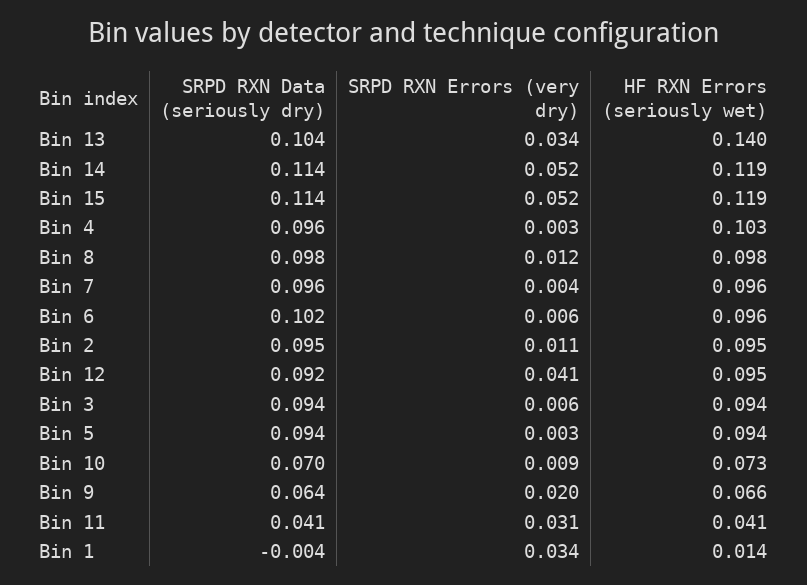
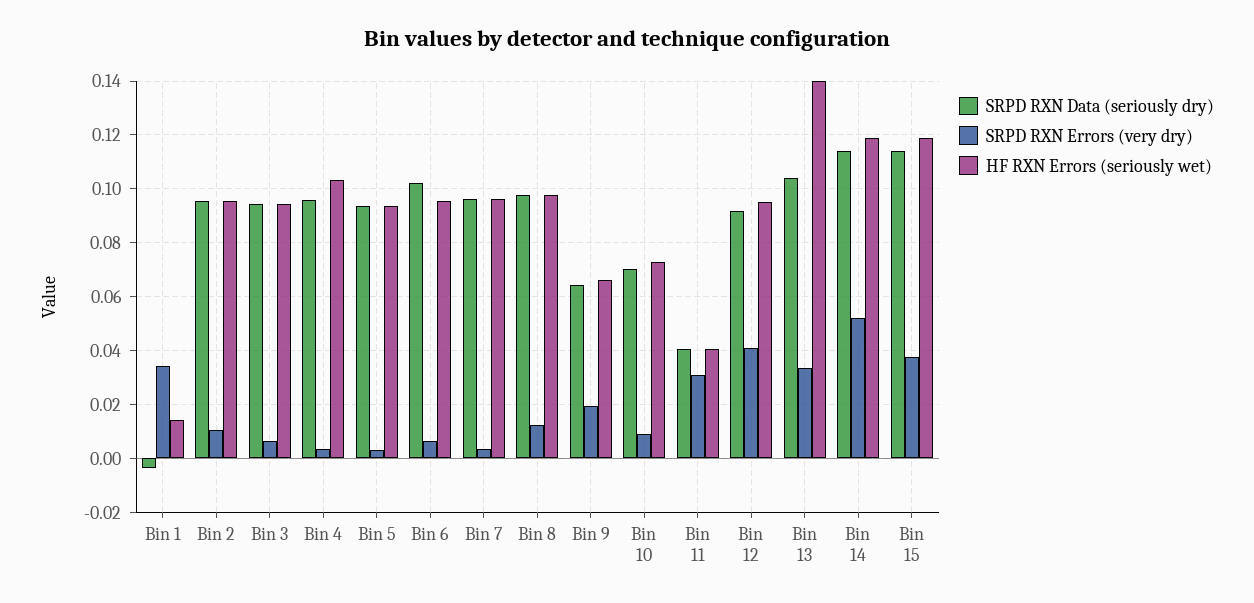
  {
    "SRPD RXN Data (seriously dry)": {
      "Bin 13": 0.104,
      "Bin 14": 0.114,
      "Bin 15": 0.114,
      "Bin 4": 0.096,
      "Bin 8": 0.098,
      "Bin 7": 0.096,
      "Bin 6": 0.102,
      "Bin 2": 0.095,
      "Bin 12": 0.092,
      "Bin 3": 0.094,
      "Bin 5": 0.094,
      "Bin 10": 0.07,
      "Bin 9": 0.064,
      "Bin 11": 0.041,
      "Bin 1": -0.004
    },
    "SRPD RXN Errors (very dry)": {
      "Bin 13": 0.034,
      "Bin 14": 0.052,
-     "Bin 15": 0.052,
+     "Bin 15": 0.0375,
      "Bin 4": 0.003,
      "Bin 8": 0.012,
      "Bin 7": 0.004,
      "Bin 6": 0.006,
      "Bin 2": 0.011,
      "Bin 12": 0.041,
      "Bin 3": 0.006,
      "Bin 5": 0.003,
      "Bin 10": 0.009,
      "Bin 9": 0.02,
      "Bin 11": 0.031,
      "Bin 1": 0.034
    },
    "HF RXN Errors (seriously wet)": {
      "Bin 13": 0.14,
      "Bin 14": 0.119,
      "Bin 15": 0.119,
      "Bin 4": 0.103,
      "Bin 8": 0.098,
      "Bin 7": 0.096,
      "Bin 6": 0.096,
      "Bin 2": 0.095,
      "Bin 12": 0.095,
      "Bin 3": 0.094,
      "Bin 5": 0.094,
      "Bin 10": 0.073,
      "Bin 9": 0.066,
      "Bin 11": 0.041,
      "Bin 1": 0.014
    }
  }

